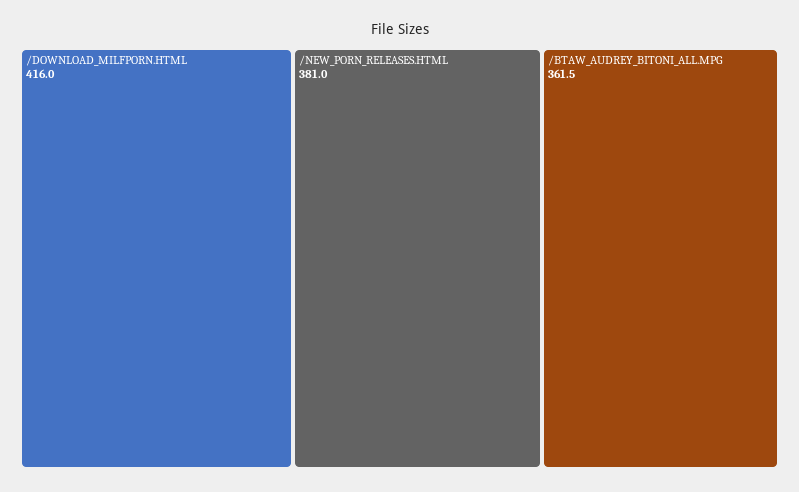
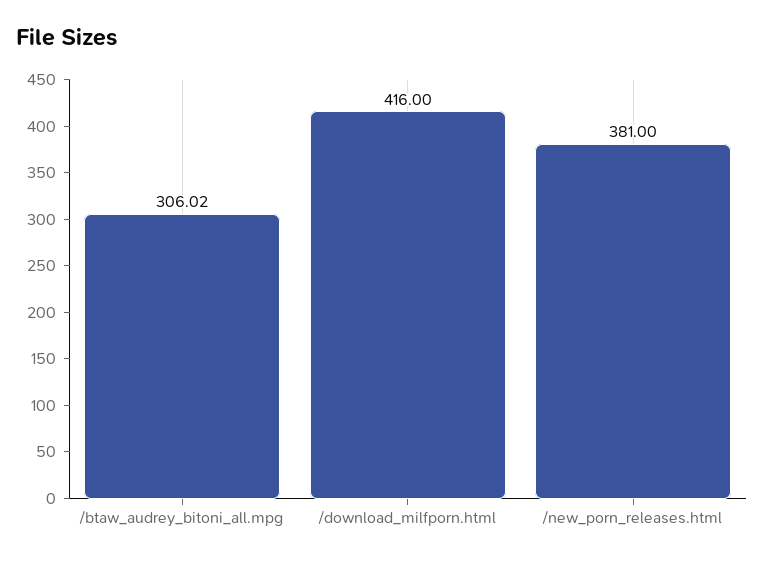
  {
    "/DOWNLOAD_MILFPORN.HTML": 416,
    "/NEW_PORN_RELEASES.HTML": 381,
-   "/BTAW_AUDREY_BITONI_ALL.MPG": 361.5
+   "/BTAW_AUDREY_BITONI_ALL.MPG": 306.02
  }

